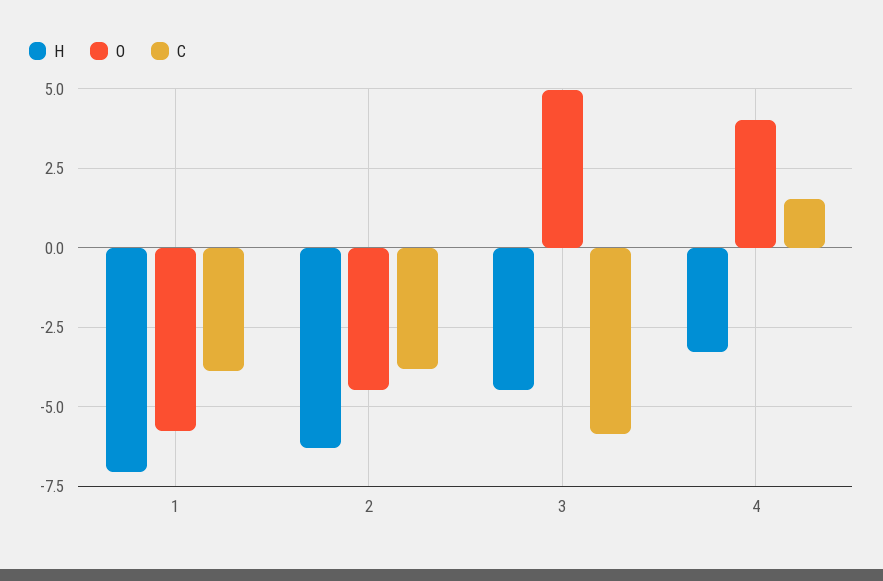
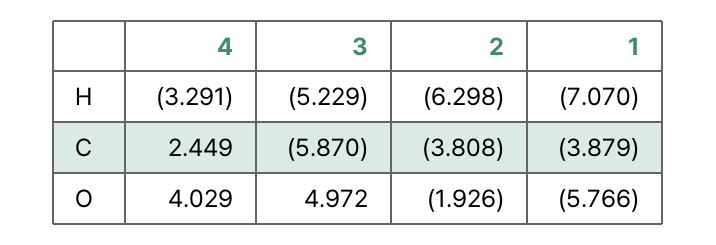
  {
    "H": {
      "1": -7.07,
      "2": -6.298,
-     "3": -4.5,
+     "3": -5.229,
      "4": -3.291
    },
    "O": {
      "1": -5.766,
-     "2": -4.5,
+     "2": -1.926,
      "3": 4.972,
      "4": 4.029
    },
    "C": {
      "1": -3.879,
      "2": -3.808,
      "3": -5.87,
-     "4": 1.5
+     "4": 2.449
    }
  }

